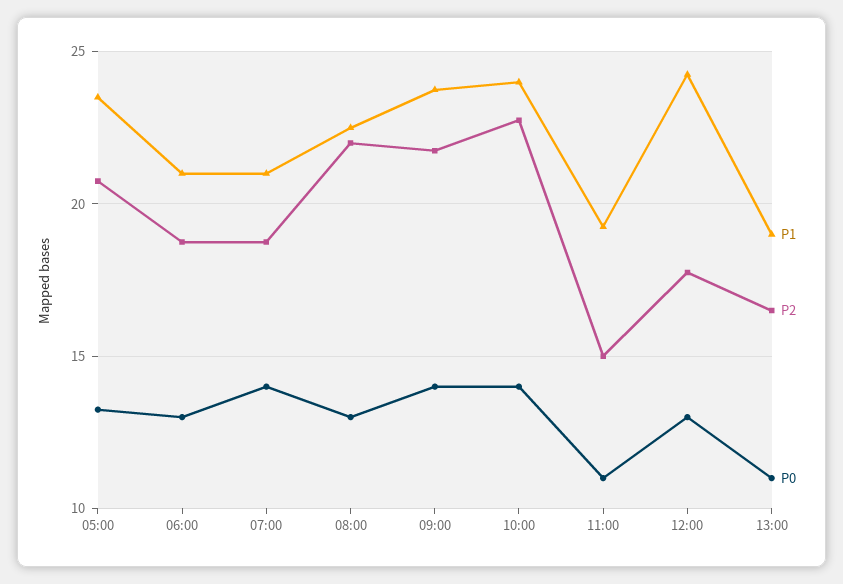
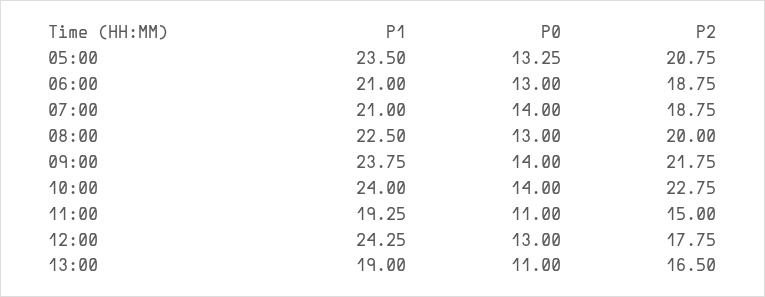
  {
    "P1": {
      "05:00": 23.5,
      "06:00": 21,
      "07:00": 21,
      "08:00": 22.5,
      "09:00": 23.75,
      "10:00": 24,
      "11:00": 19.25,
      "12:00": 24.25,
      "13:00": 19
    },
    "P2": {
      "05:00": 20.75,
      "06:00": 18.75,
      "07:00": 18.75,
-     "08:00": 22,
+     "08:00": 20,
      "09:00": 21.75,
      "10:00": 22.75,
      "11:00": 15,
      "12:00": 17.75,
      "13:00": 16.5
    },
    "P0": {
      "05:00": 13.25,
      "06:00": 13,
      "07:00": 14,
      "08:00": 13,
      "09:00": 14,
      "10:00": 14,
      "11:00": 11,
      "12:00": 13,
      "13:00": 11
    }
  }

